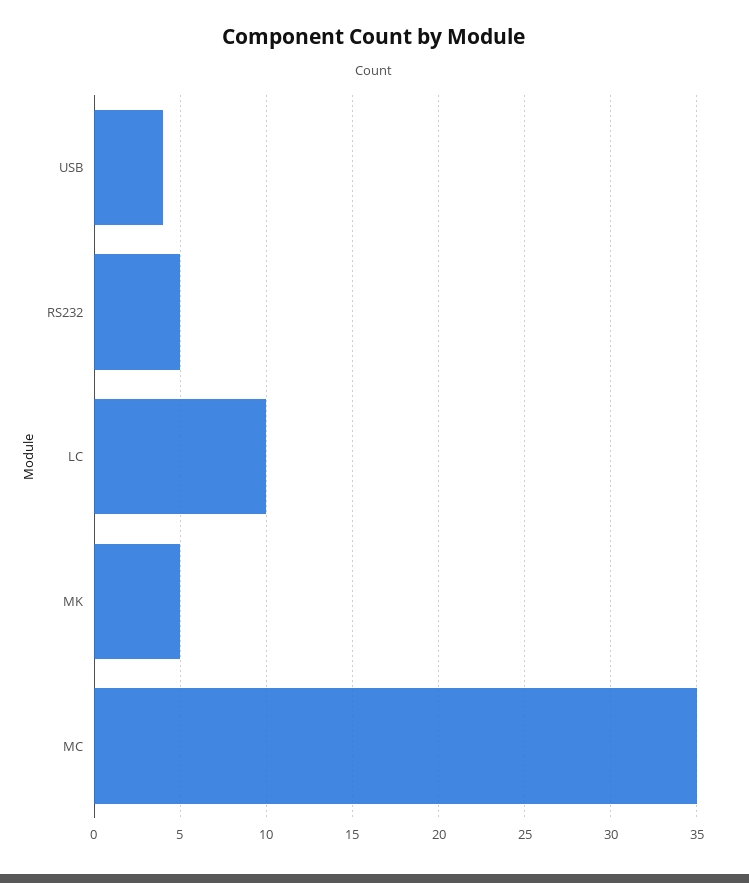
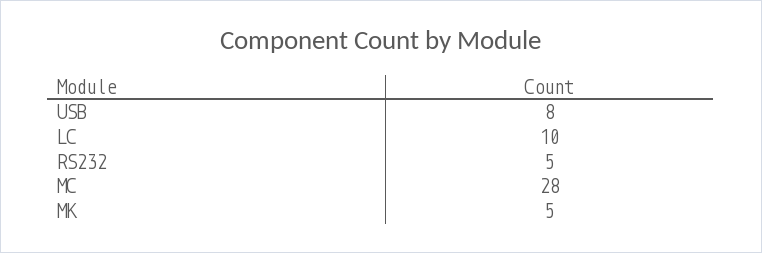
  {
-   "USB": 4,
+   "USB": 8,
    "RS232": 5,
    "LC": 10,
    "MK": 5,
-   "MC": 35
+   "MC": 28
  }

